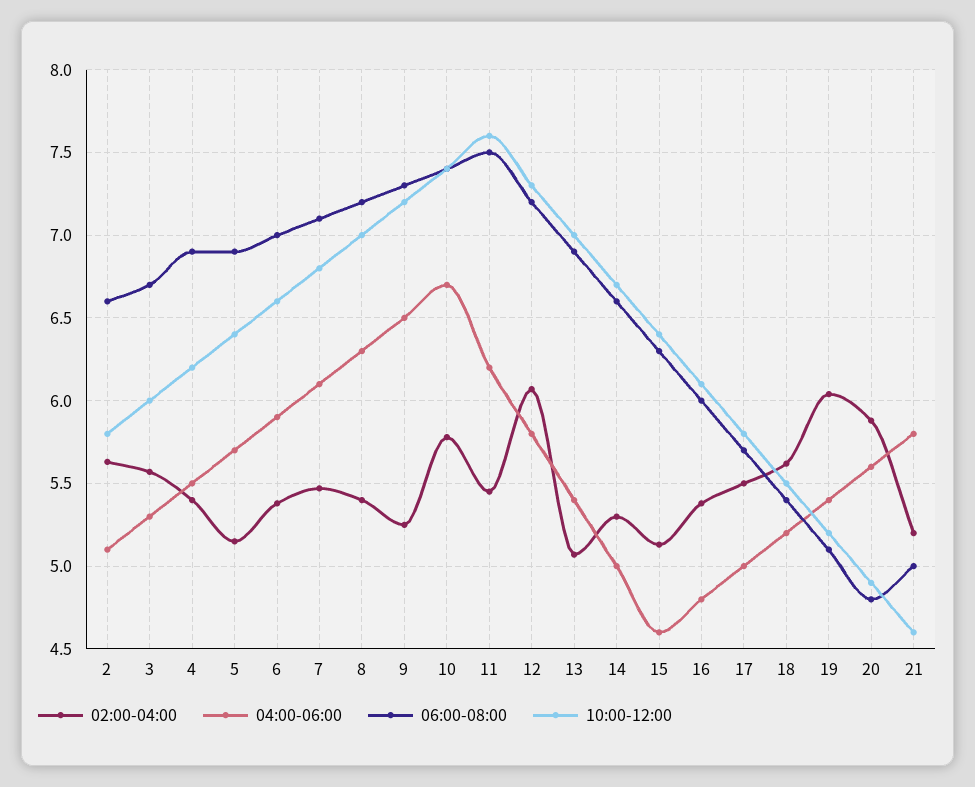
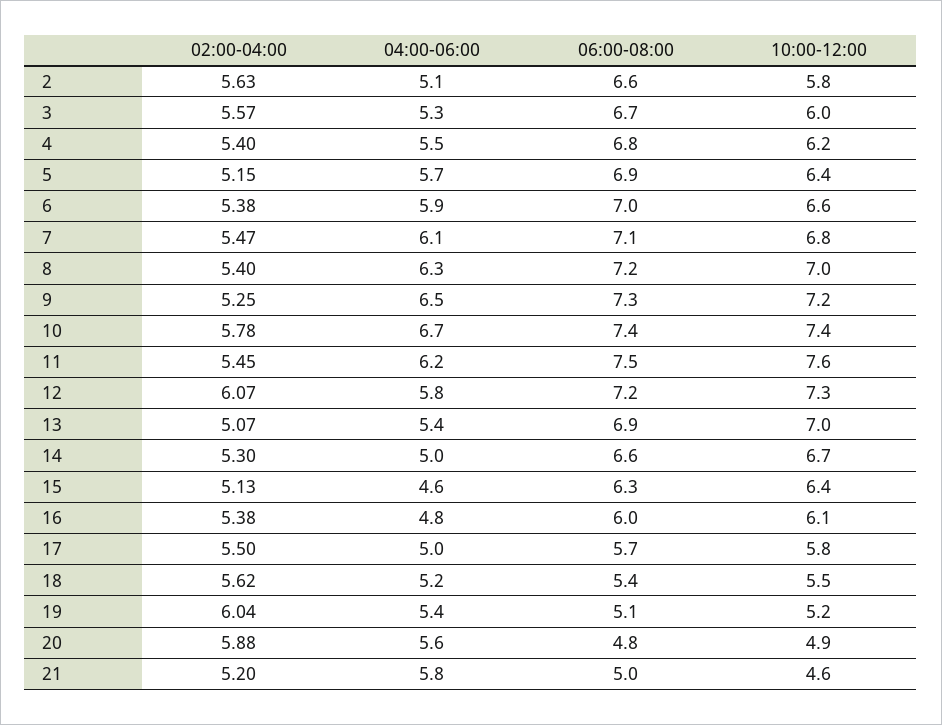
  {
    "02:00-04:00": {
      "2": 5.63,
      "3": 5.57,
      "4": 5.4,
      "5": 5.15,
      "6": 5.38,
      "7": 5.47,
      "8": 5.4,
      "9": 5.25,
      "10": 5.78,
      "11": 5.45,
      "12": 6.07,
      "13": 5.07,
      "14": 5.3,
      "15": 5.13,
      "16": 5.38,
      "17": 5.5,
      "18": 5.62,
      "19": 6.04,
      "20": 5.88,
      "21": 5.2
    },
    "04:00-06:00": {
      "2": 5.1,
      "3": 5.3,
      "4": 5.5,
      "5": 5.7,
      "6": 5.9,
      "7": 6.1,
      "8": 6.3,
      "9": 6.5,
      "10": 6.7,
      "11": 6.2,
      "12": 5.8,
      "13": 5.4,
      "14": 5,
      "15": 4.6,
      "16": 4.8,
      "17": 5,
      "18": 5.2,
      "19": 5.4,
      "20": 5.6,
      "21": 5.8
    },
    "06:00-08:00": {
      "2": 6.6,
      "3": 6.7,
-     "4": 6.9,
+     "4": 6.8,
      "5": 6.9,
      "6": 7,
      "7": 7.1,
      "8": 7.2,
      "9": 7.3,
      "10": 7.4,
      "11": 7.5,
      "12": 7.2,
      "13": 6.9,
      "14": 6.6,
      "15": 6.3,
      "16": 6,
      "17": 5.7,
      "18": 5.4,
      "19": 5.1,
      "20": 4.8,
      "21": 5
    },
    "10:00-12:00": {
      "2": 5.8,
      "3": 6,
      "4": 6.2,
      "5": 6.4,
      "6": 6.6,
      "7": 6.8,
      "8": 7,
      "9": 7.2,
      "10": 7.4,
      "11": 7.6,
      "12": 7.3,
      "13": 7,
      "14": 6.7,
      "15": 6.4,
      "16": 6.1,
      "17": 5.8,
      "18": 5.5,
      "19": 5.2,
      "20": 4.9,
      "21": 4.6
    }
  }

